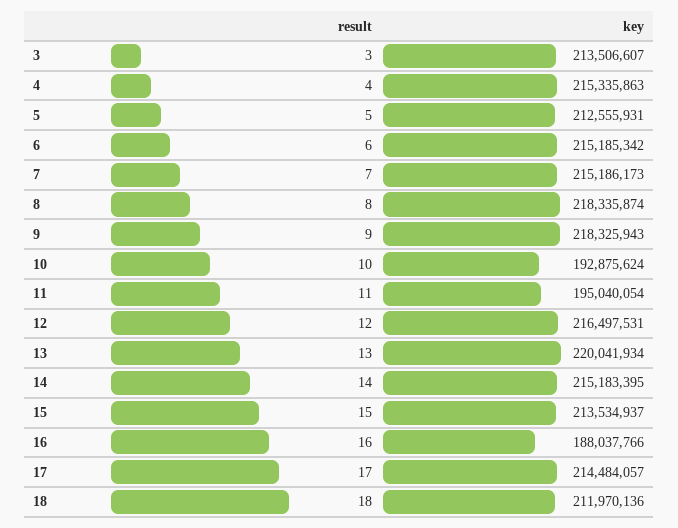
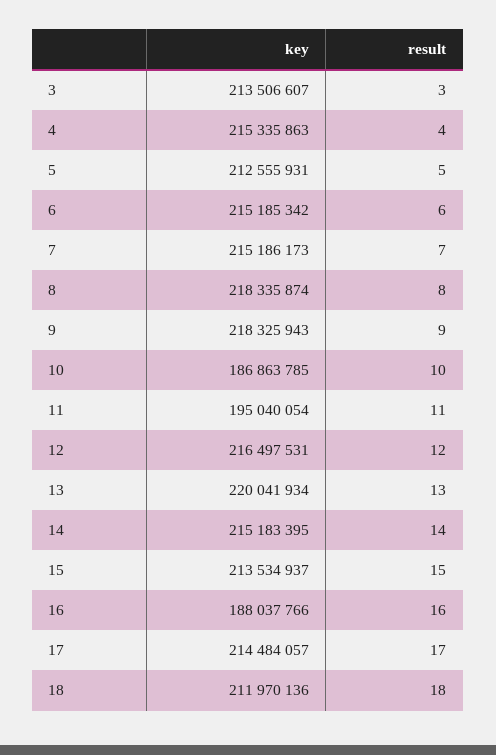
  {
    "result": {
      "3": 3,
      "4": 4,
      "5": 5,
      "6": 6,
      "7": 7,
      "8": 8,
      "9": 9,
      "10": 10,
      "11": 11,
      "12": 12,
      "13": 13,
      "14": 14,
      "15": 15,
      "16": 16,
      "17": 17,
      "18": 18
    },
    "key": {
      "3": 213506607,
      "4": 215335863,
      "5": 212555931,
      "6": 215185342,
      "7": 215186173,
      "8": 218335874,
      "9": 218325943,
-     "10": 192875624,
+     "10": 186863785,
      "11": 195040054,
      "12": 216497531,
      "13": 220041934,
      "14": 215183395,
      "15": 213534937,
      "16": 188037766,
      "17": 214484057,
      "18": 211970136
    }
  }

